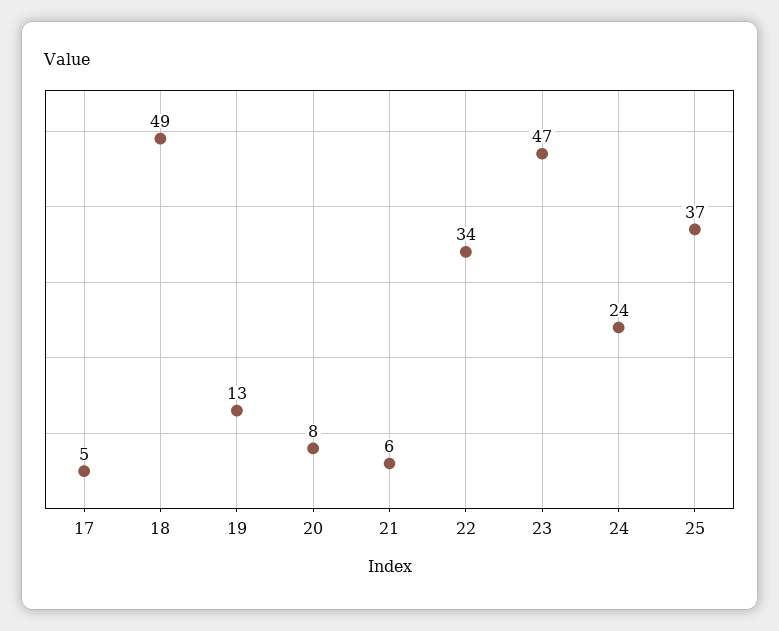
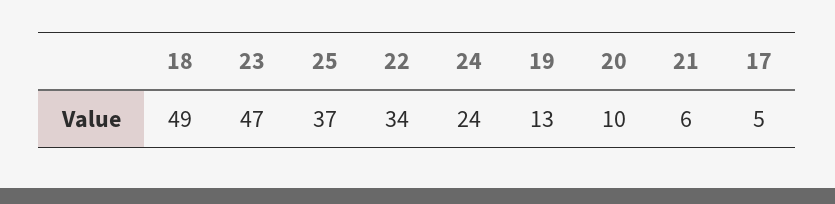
  {
    "17": 5,
    "18": 49,
    "19": 13,
-   "20": 8,
+   "20": 10,
    "21": 6,
    "22": 34,
    "23": 47,
    "24": 24,
    "25": 37
  }

